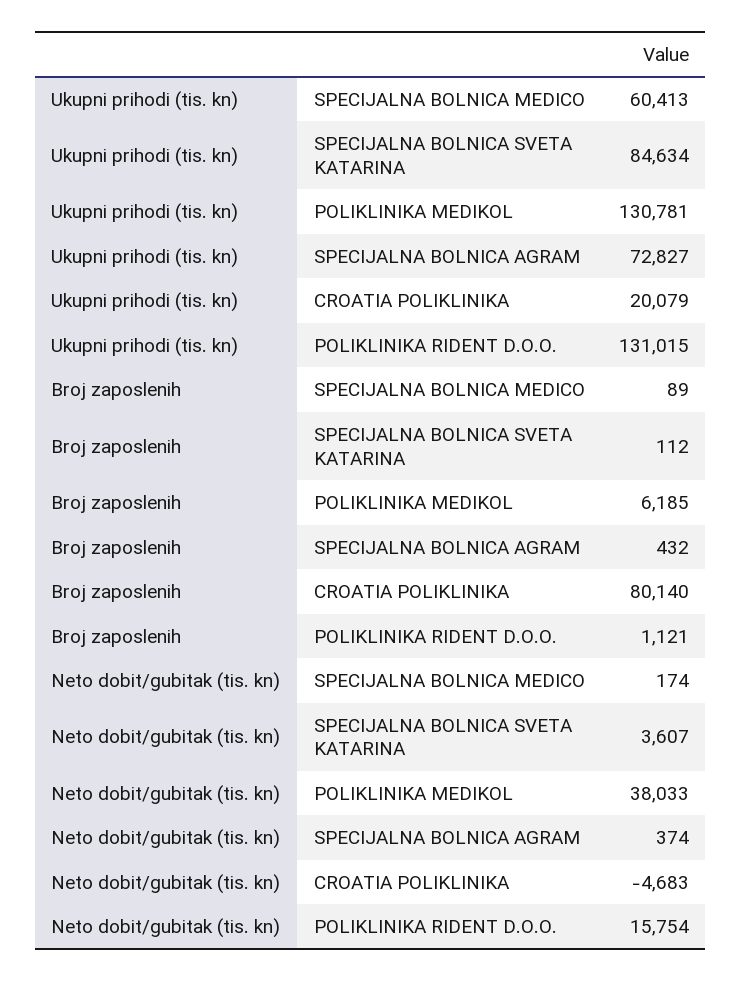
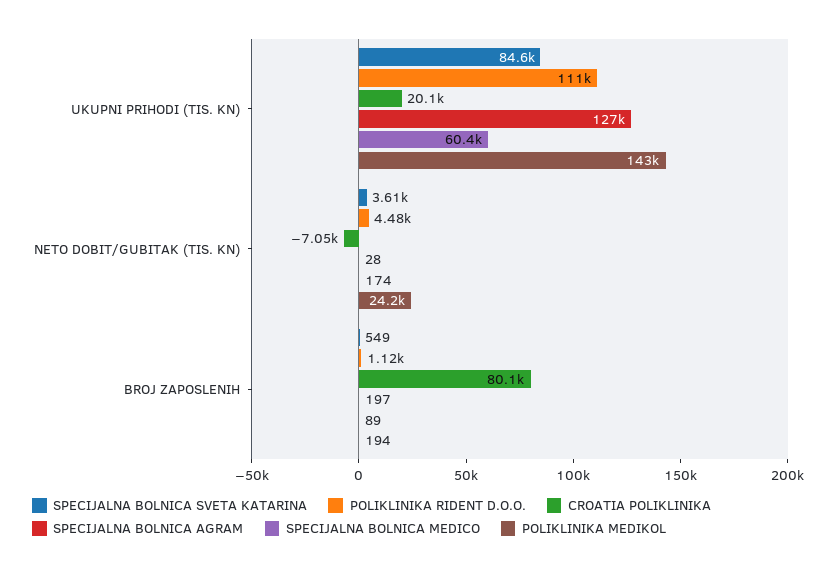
  {
    "SPECIJALNA BOLNICA MEDICO": {
      "Ukupni prihodi (tis. kn)": 60413,
      "Broj zaposlenih": 89,
      "Neto dobit/gubitak (tis. kn)": 174
    },
    "SPECIJALNA BOLNICA SVETA KATARINA": {
      "Ukupni prihodi (tis. kn)": 84634,
-     "Broj zaposlenih": 112,
+     "Broj zaposlenih": 549,
      "Neto dobit/gubitak (tis. kn)": 3607
    },
    "POLIKLINIKA MEDIKOL": {
-     "Ukupni prihodi (tis. kn)": 130781,
+     "Ukupni prihodi (tis. kn)": 143000,
-     "Broj zaposlenih": 6185,
+     "Broj zaposlenih": 194,
-     "Neto dobit/gubitak (tis. kn)": 38033
+     "Neto dobit/gubitak (tis. kn)": 24200
    },
    "SPECIJALNA BOLNICA AGRAM": {
-     "Ukupni prihodi (tis. kn)": 72827,
+     "Ukupni prihodi (tis. kn)": 127000,
-     "Broj zaposlenih": 432,
+     "Broj zaposlenih": 197,
-     "Neto dobit/gubitak (tis. kn)": 374
+     "Neto dobit/gubitak (tis. kn)": 28
    },
    "CROATIA POLIKLINIKA": {
      "Ukupni prihodi (tis. kn)": 20079,
      "Broj zaposlenih": 80140,
-     "Neto dobit/gubitak (tis. kn)": -4683
+     "Neto dobit/gubitak (tis. kn)": -7050
    },
    "POLIKLINIKA RIDENT D.O.O.": {
-     "Ukupni prihodi (tis. kn)": 131015,
+     "Ukupni prihodi (tis. kn)": 111000,
      "Broj zaposlenih": 1121,
-     "Neto dobit/gubitak (tis. kn)": 15754
+     "Neto dobit/gubitak (tis. kn)": 4480
    }
  }

